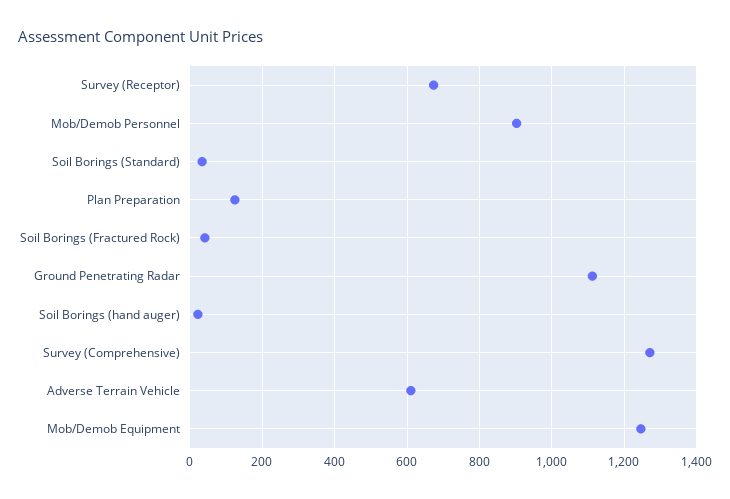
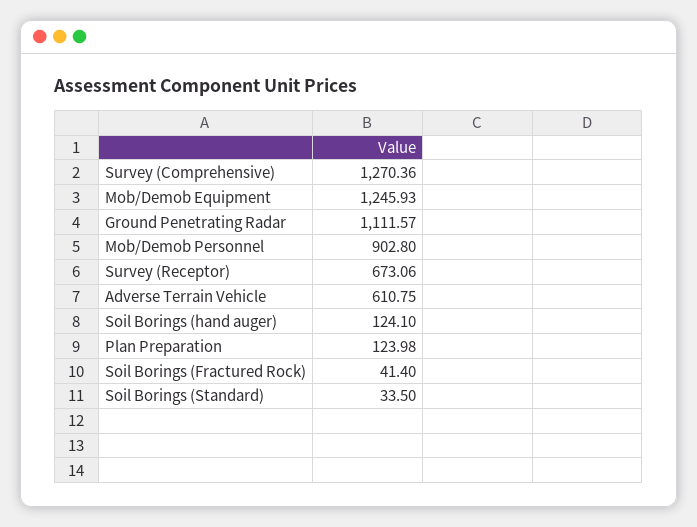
  {
    "Survey (Receptor)": 673.06,
    "Mob/Demob Personnel": 902.8,
    "Soil Borings (Standard)": 33.5,
    "Plan Preparation": 123.98,
    "Soil Borings (Fractured Rock)": 41.4,
    "Ground Penetrating Radar": 1111.57,
-   "Soil Borings (hand auger)": 20,
+   "Soil Borings (hand auger)": 124.1,
    "Survey (Comprehensive)": 1270.36,
    "Adverse Terrain Vehicle": 610.75,
    "Mob/Demob Equipment": 1245.93
  }

